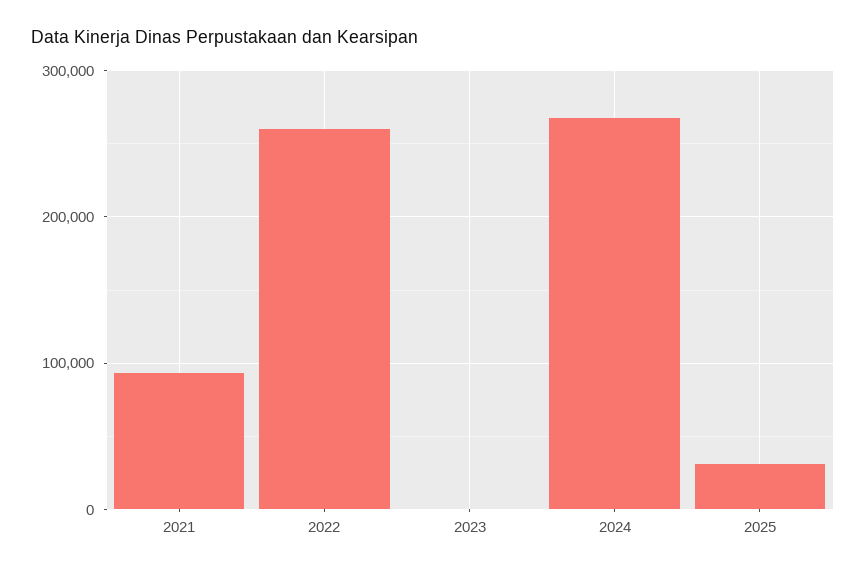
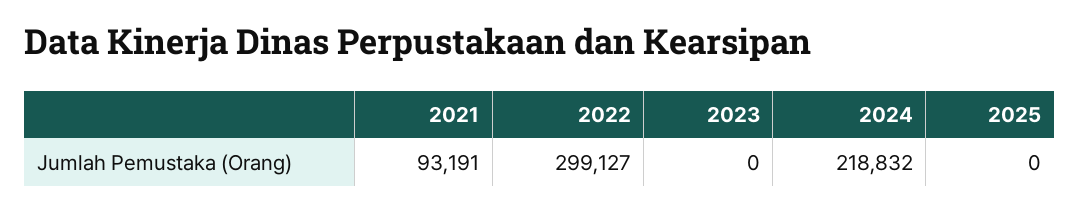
  {
    "2021": 93191,
-   "2022": 260000,
+   "2022": 299127,
    "2023": 0,
-   "2024": 270000,
+   "2024": 218832,
-   "2025": 30000
+   "2025": 0
  }

